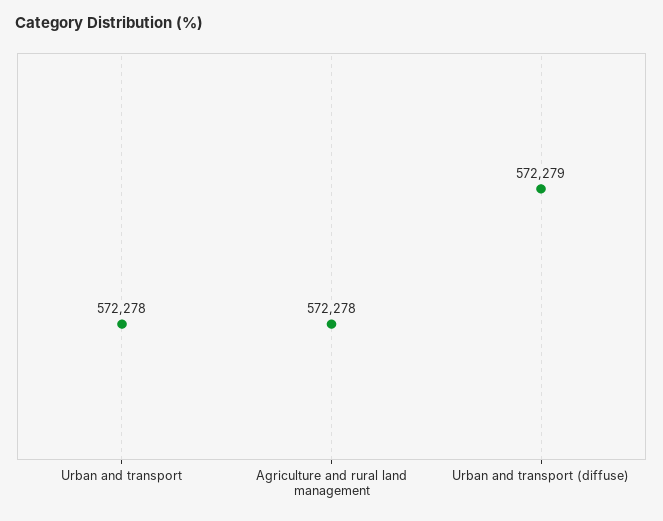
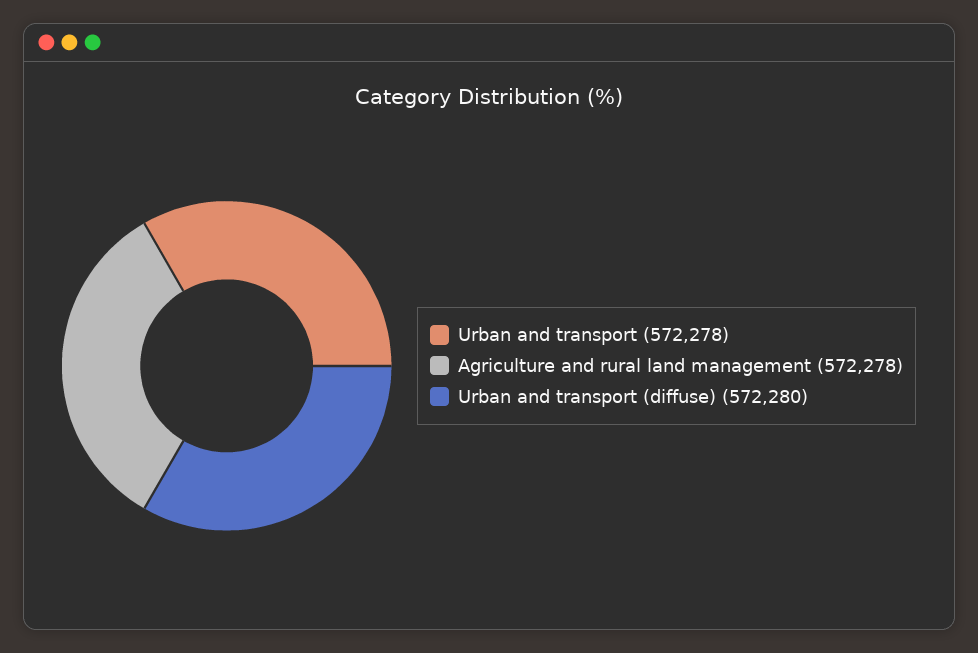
  {
    "Urban and transport": 572278,
    "Agriculture and rural land management": 572278,
-   "Urban and transport (diffuse)": 572279
+   "Urban and transport (diffuse)": 572280
  }

